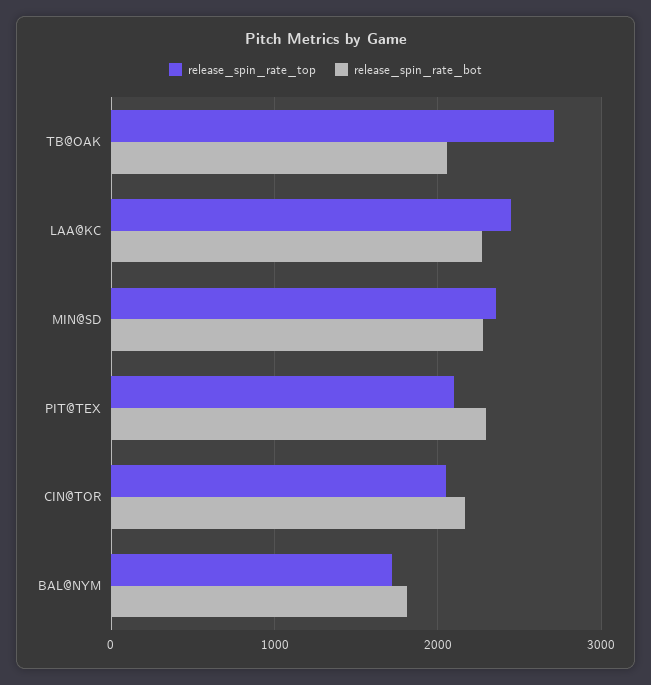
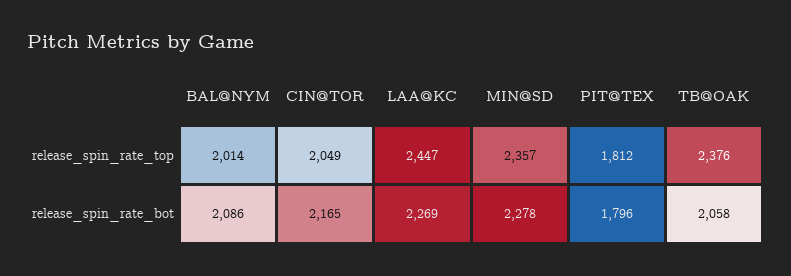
  {
    "release_spin_rate_top": {
-     "TB@OAK": 2700,
+     "TB@OAK": 2376,
      "LAA@KC": 2447,
      "MIN@SD": 2357,
-     "PIT@TEX": 2100,
+     "PIT@TEX": 1812,
      "CIN@TOR": 2049,
-     "BAL@NYM": 1700
+     "BAL@NYM": 2014
    },
    "release_spin_rate_bot": {
      "TB@OAK": 2058,
      "LAA@KC": 2269,
      "MIN@SD": 2278,
-     "PIT@TEX": 2300,
+     "PIT@TEX": 1796,
      "CIN@TOR": 2165,
-     "BAL@NYM": 1800
+     "BAL@NYM": 2086
    }
  }

